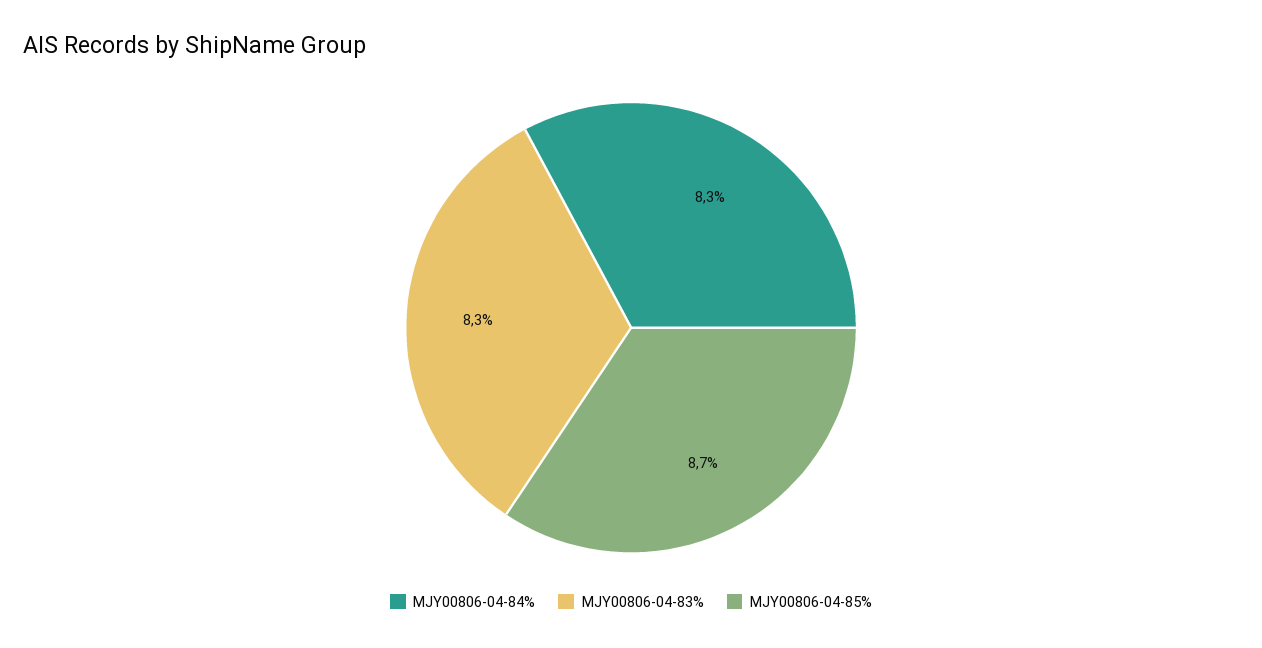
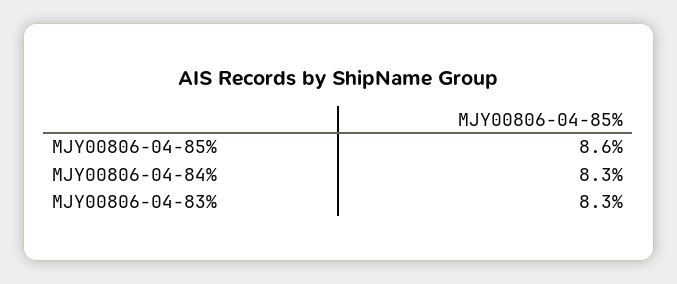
  {
    "MJY00806-04-84%": 8.3,
    "MJY00806-04-83%": 8.3,
-   "MJY00806-04-85%": 8.7
+   "MJY00806-04-85%": 8.6
  }

